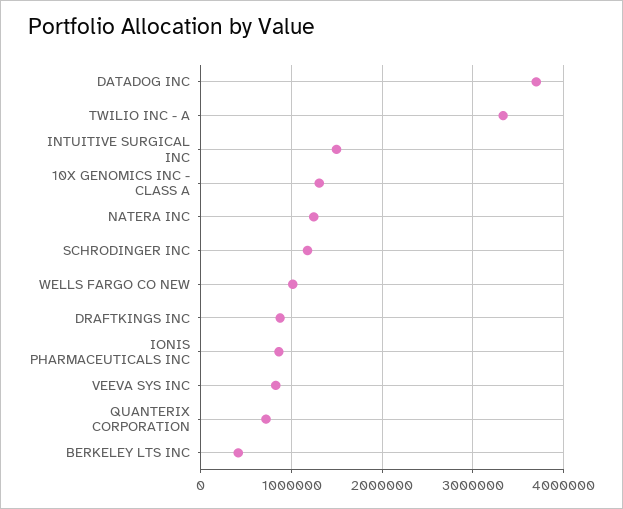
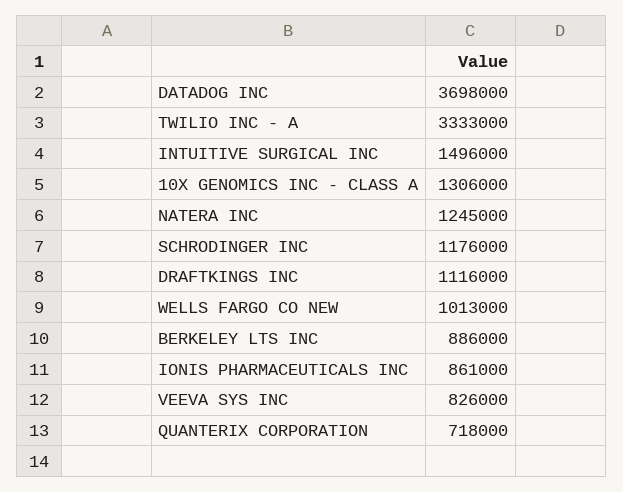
  {
    "DATADOG INC": 3698000,
    "TWILIO INC - A": 3333000,
    "INTUITIVE SURGICAL INC": 1496000,
    "10X GENOMICS INC - CLASS A": 1306000,
    "NATERA INC": 1245000,
    "SCHRODINGER INC": 1176000,
    "WELLS FARGO CO NEW": 1013000,
-   "DRAFTKINGS INC": 900000,
+   "DRAFTKINGS INC": 1116000,
    "IONIS PHARMACEUTICALS INC": 861000,
    "VEEVA SYS INC": 826000,
    "QUANTERIX CORPORATION": 718000,
-   "BERKELEY LTS INC": 400000
+   "BERKELEY LTS INC": 886000
  }

